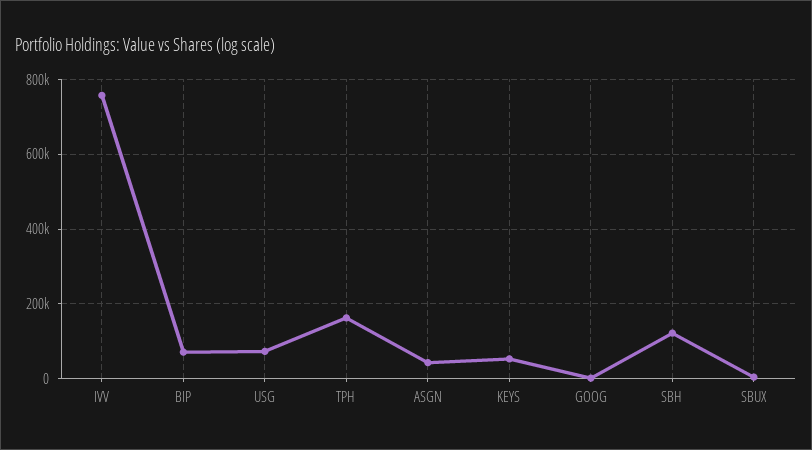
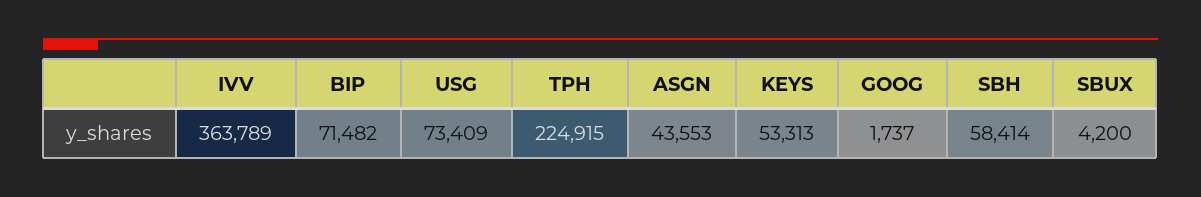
  {
-   "IVV": 760000,
+   "IVV": 363789,
    "BIP": 71482,
    "USG": 73409,
-   "TPH": 160000,
+   "TPH": 224915,
    "ASGN": 43553,
    "KEYS": 53313,
    "GOOG": 1737,
-   "SBH": 120000,
+   "SBH": 58414,
    "SBUX": 4200
  }

